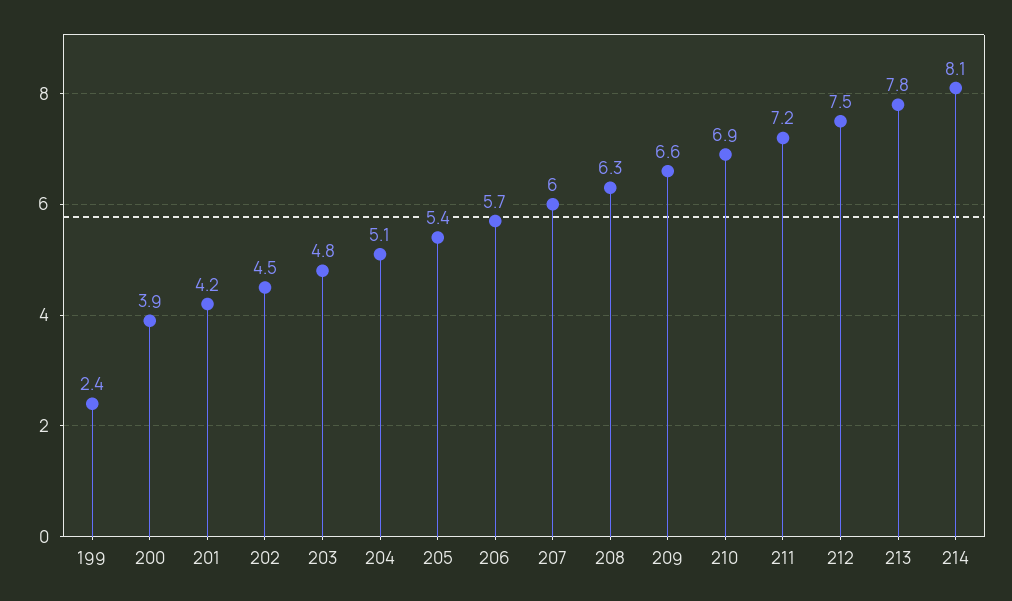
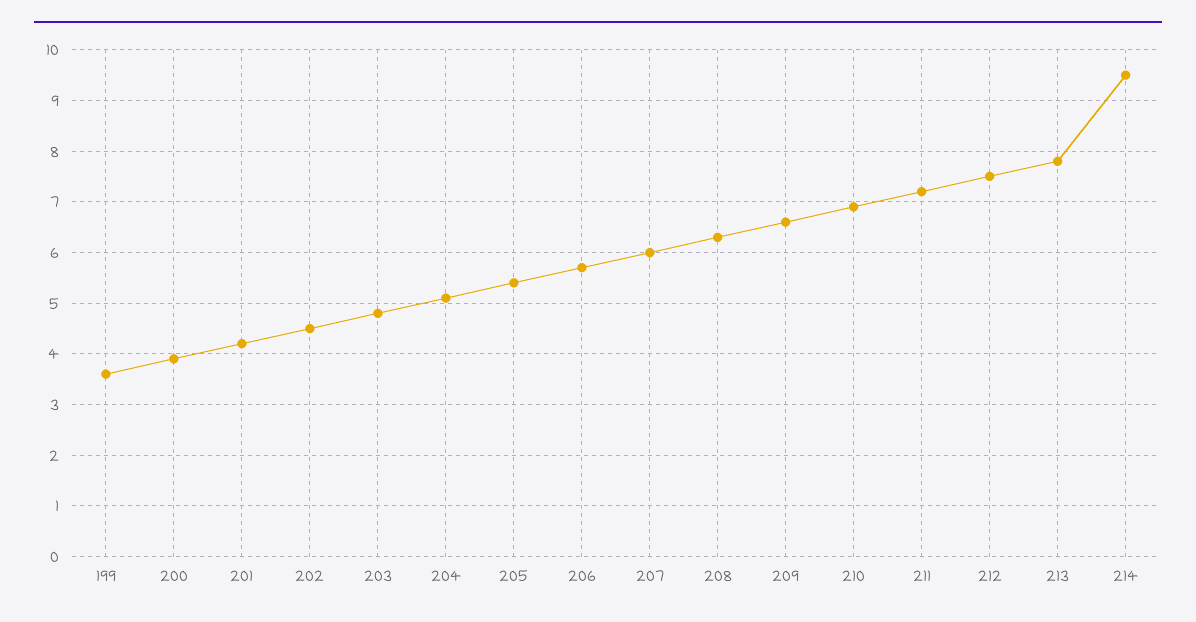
  {
-   "199": 2.4,
+   "199": 3.5,
    "200": 3.9,
    "201": 4.2,
    "202": 4.5,
    "203": 4.8,
    "204": 5.1,
    "205": 5.4,
    "206": 5.7,
    "207": 6,
    "208": 6.3,
    "209": 6.6,
    "210": 6.9,
    "211": 7.2,
    "212": 7.5,
    "213": 7.8,
-   "214": 8.1
+   "214": 9.5
  }

